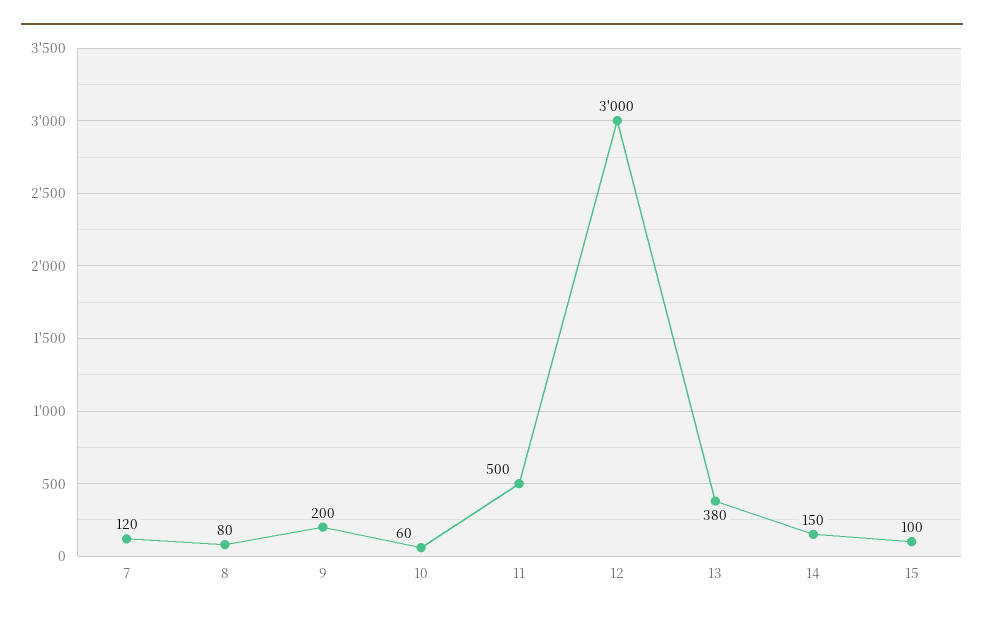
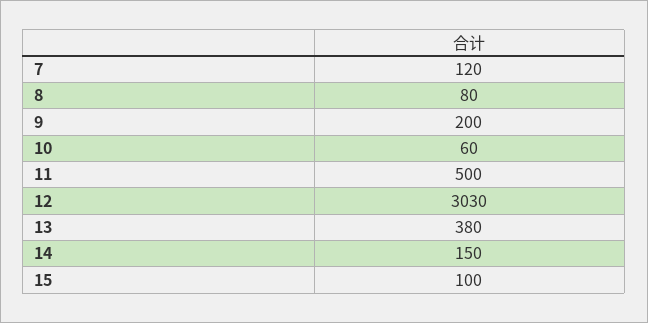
  {
    "7": 120,
    "8": 80,
    "9": 200,
    "10": 60,
    "11": 500,
-   "12": 3000,
+   "12": 3030,
    "13": 380,
    "14": 150,
    "15": 100
  }

